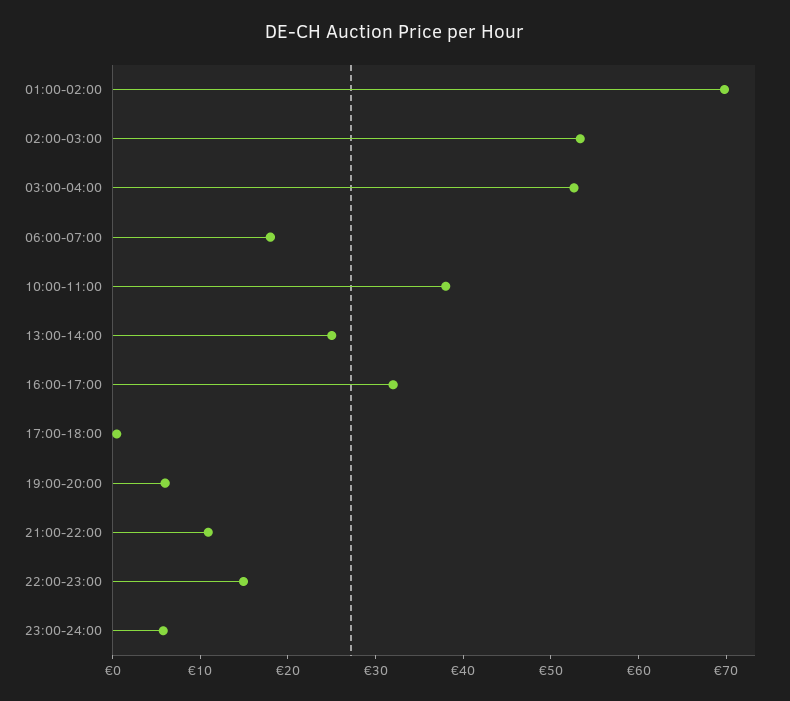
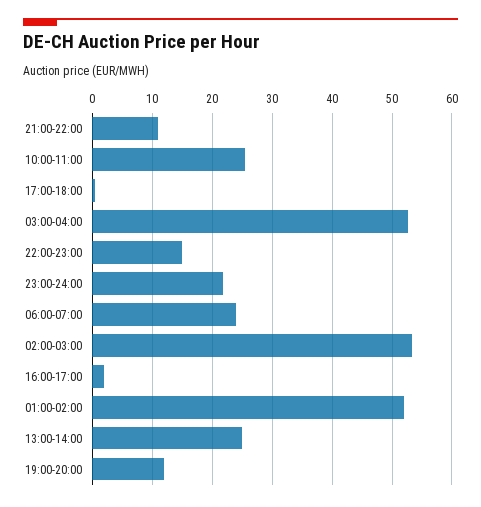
  {
-   "01:00-02:00": 70,
+   "01:00-02:00": 52,
    "02:00-03:00": 54,
    "03:00-04:00": 52,
-   "06:00-07:00": 18,
+   "06:00-07:00": 24,
-   "10:00-11:00": 38,
+   "10:00-11:00": 26,
    "13:00-14:00": 26,
-   "16:00-17:00": 32,
+   "16:00-17:00": 2,
    "17:00-18:00": 0,
-   "19:00-20:00": 6,
+   "19:00-20:00": 12,
    "21:00-22:00": 10,
    "22:00-23:00": 14,
-   "23:00-24:00": 6
+   "23:00-24:00": 22
  }

